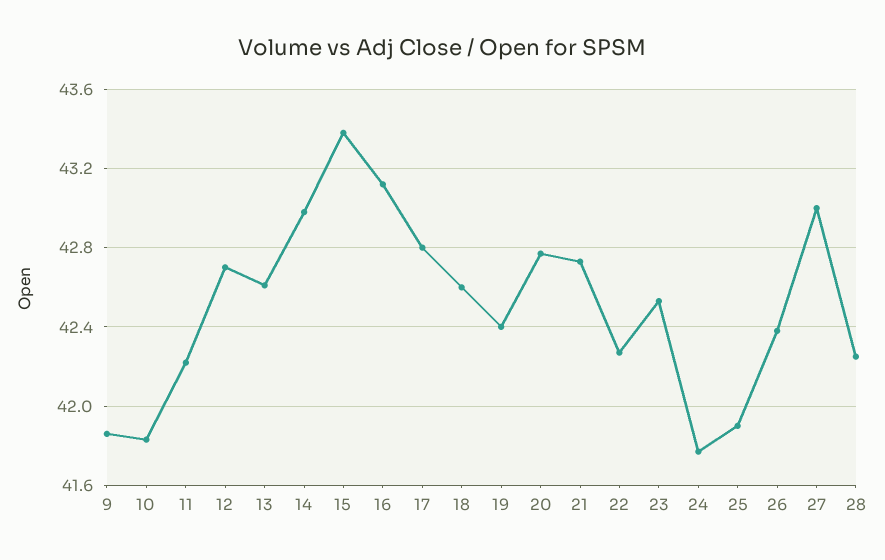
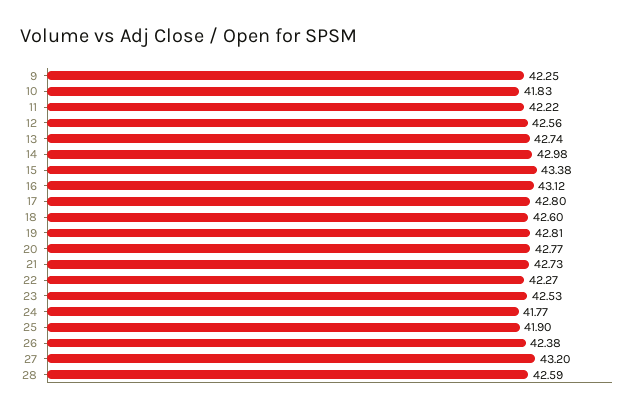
  {
-   "9": 41.85,
+   "9": 42.25,
    "10": 41.83,
    "11": 42.22,
-   "12": 42.7,
+   "12": 42.56,
-   "13": 42.6,
+   "13": 42.74,
    "14": 42.98,
    "15": 43.38,
    "16": 43.12,
    "17": 42.8,
    "18": 42.6,
-   "19": 42.4,
+   "19": 42.81,
    "20": 42.77,
    "21": 42.73,
    "22": 42.27,
    "23": 42.53,
    "24": 41.77,
    "25": 41.9,
    "26": 42.38,
-   "27": 43,
+   "27": 43.2,
-   "28": 42.25
+   "28": 42.59
  }

